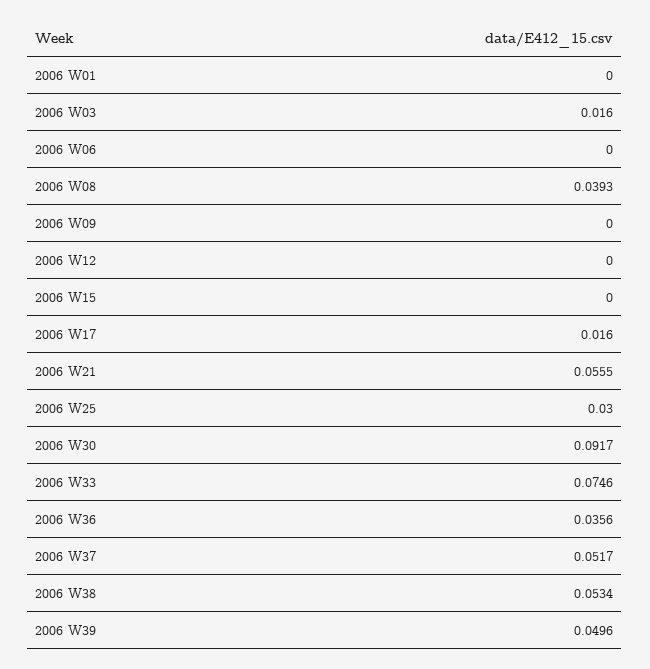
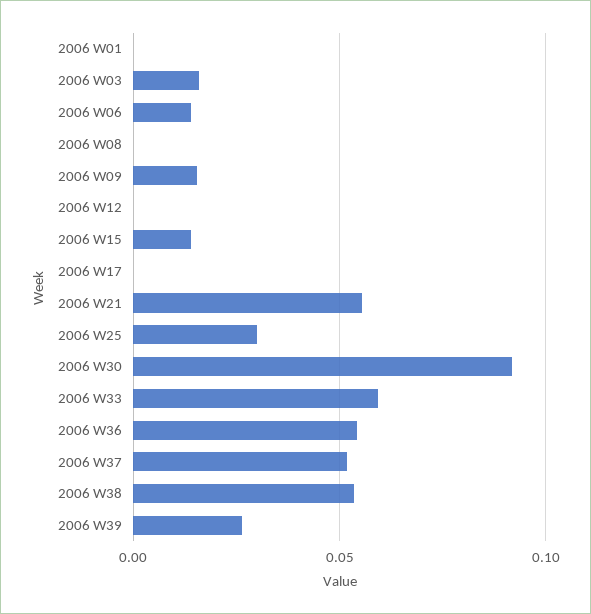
  {
    "2006 W01": 0,
    "2006 W03": 0.016,
-   "2006 W06": 0,
+   "2006 W06": 0.015,
-   "2006 W08": 0.0393,
+   "2006 W08": 0,
-   "2006 W09": 0,
+   "2006 W09": 0.015,
    "2006 W12": 0,
-   "2006 W15": 0,
+   "2006 W15": 0.015,
-   "2006 W17": 0.016,
+   "2006 W17": 0,
    "2006 W21": 0.0555,
    "2006 W25": 0.03,
    "2006 W30": 0.0917,
-   "2006 W33": 0.0746,
+   "2006 W33": 0.06,
-   "2006 W36": 0.0356,
+   "2006 W36": 0.055,
    "2006 W37": 0.0517,
    "2006 W38": 0.0534,
-   "2006 W39": 0.0496
+   "2006 W39": 0.025
  }

